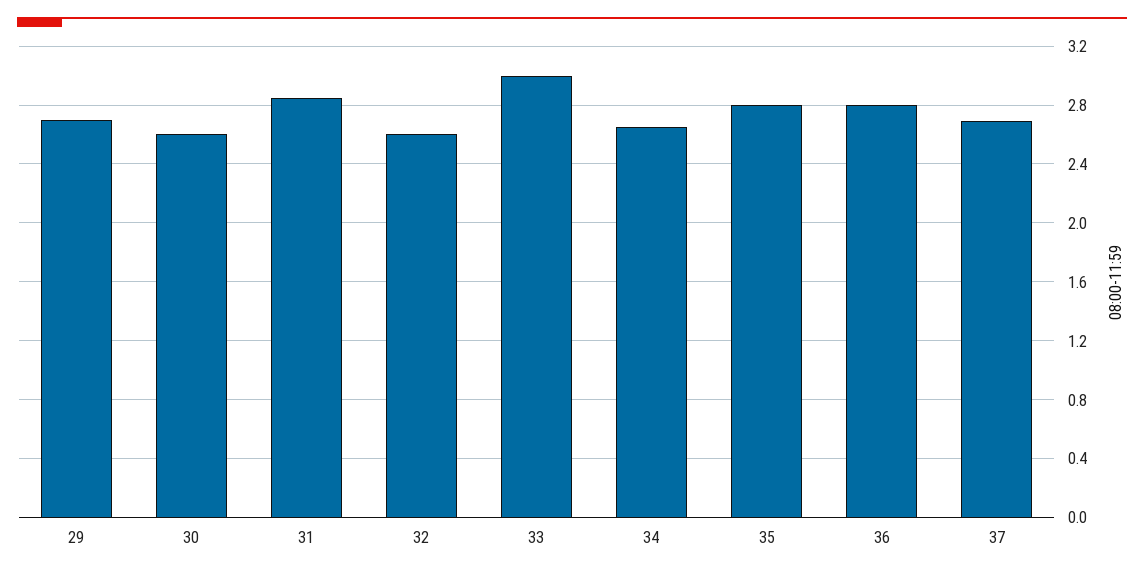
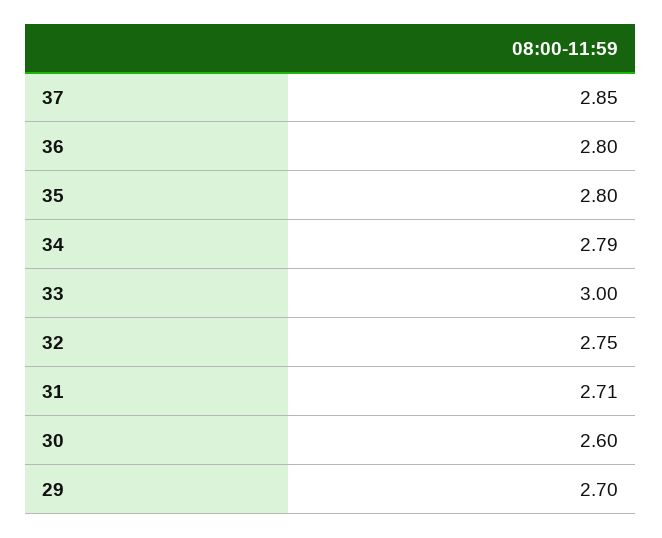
  {
    "29": 2.7,
    "30": 2.6,
-   "31": 2.85,
+   "31": 2.71,
-   "32": 2.6,
+   "32": 2.75,
    "33": 3,
-   "34": 2.65,
+   "34": 2.79,
    "35": 2.8,
    "36": 2.8,
-   "37": 2.7
+   "37": 2.85
  }

